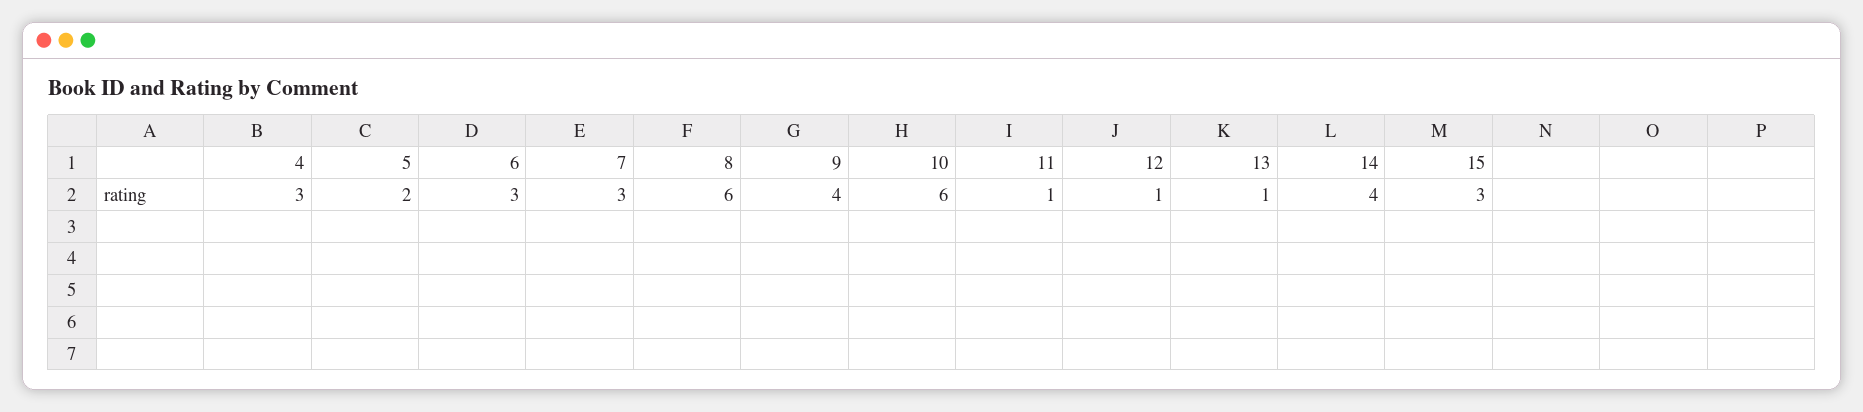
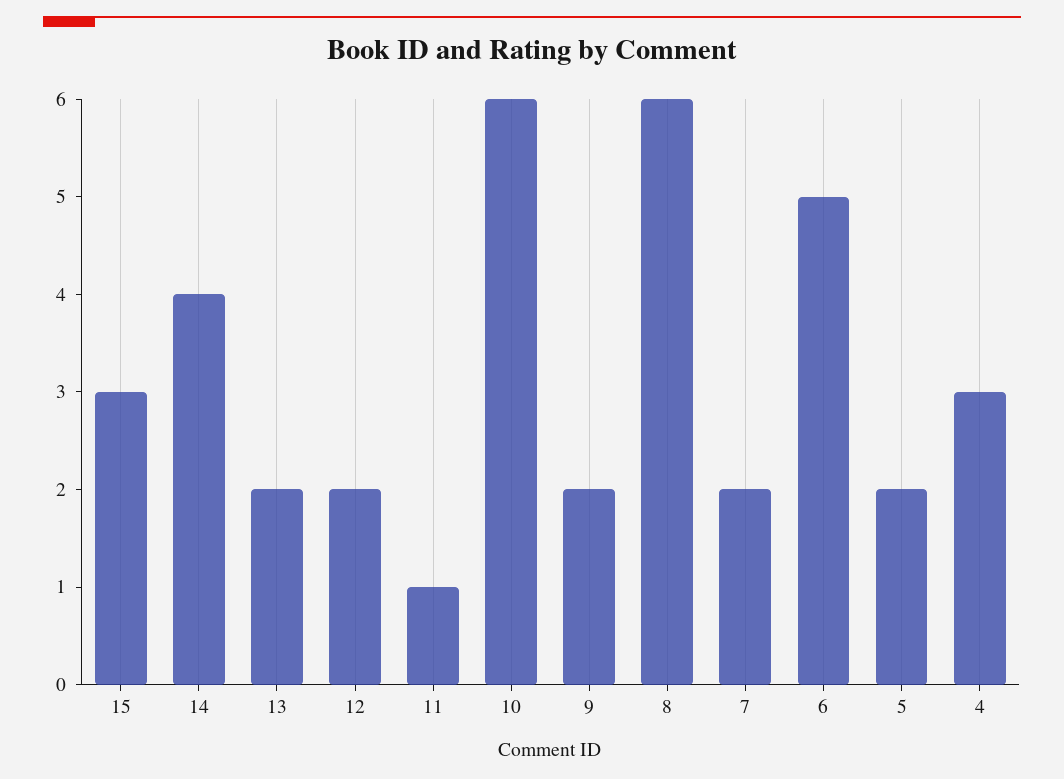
  {
    "4": 3,
    "5": 2,
-   "6": 3,
+   "6": 5,
-   "7": 3,
+   "7": 2,
    "8": 6,
-   "9": 4,
+   "9": 2,
    "10": 6,
    "11": 1,
-   "12": 1,
+   "12": 2,
-   "13": 1,
+   "13": 2,
    "14": 4,
    "15": 3
  }

